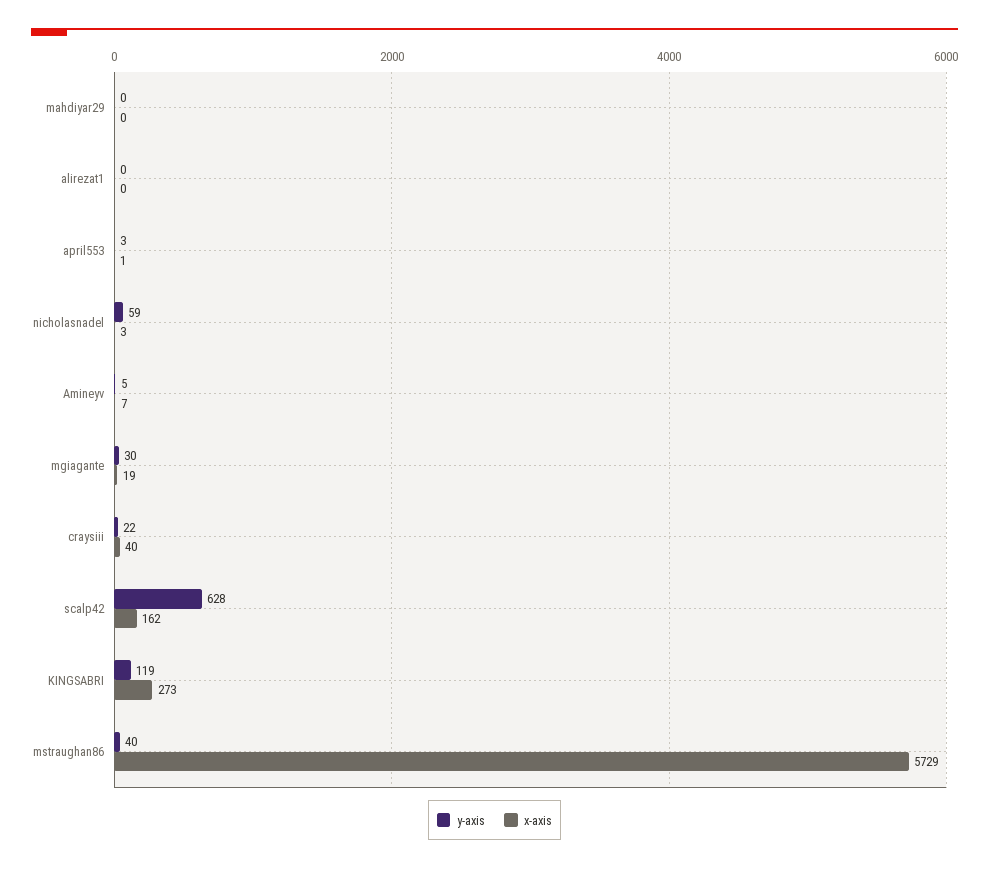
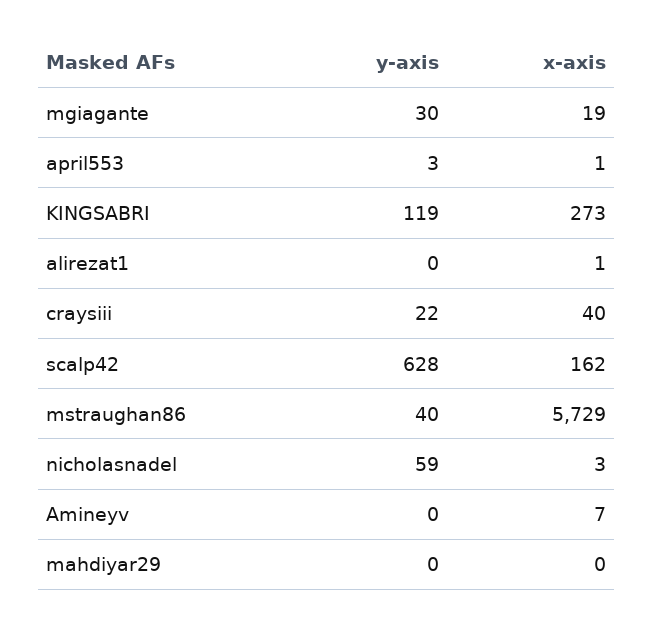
  {
    "y-axis": {
      "mahdiyar29": 0,
      "alirezat1": 0,
      "april553": 3,
      "nicholasnadel": 59,
-     "Amineyv": 5,
+     "Amineyv": 0,
      "mgiagante": 30,
      "craysiii": 22,
      "scalp42": 628,
      "KINGSABRI": 119,
      "mstraughan86": 40
    },
    "x-axis": {
      "mahdiyar29": 0,
-     "alirezat1": 0,
+     "alirezat1": 1,
      "april553": 1,
      "nicholasnadel": 3,
      "Amineyv": 7,
      "mgiagante": 19,
      "craysiii": 40,
      "scalp42": 162,
      "KINGSABRI": 273,
      "mstraughan86": 5729
    }
  }

